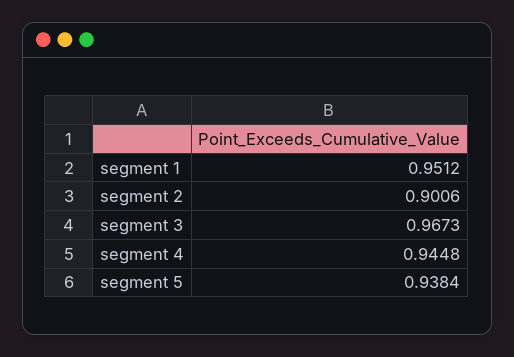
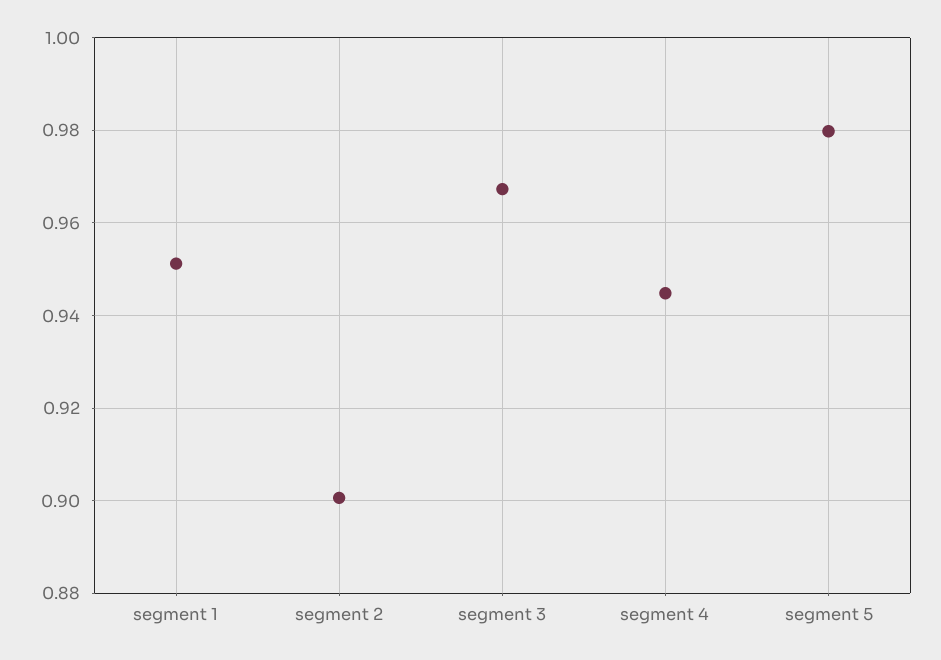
  {
    "segment 1": 0.9512,
    "segment 2": 0.9006,
    "segment 3": 0.9673,
    "segment 4": 0.9448,
-   "segment 5": 0.9384
+   "segment 5": 0.98
  }

